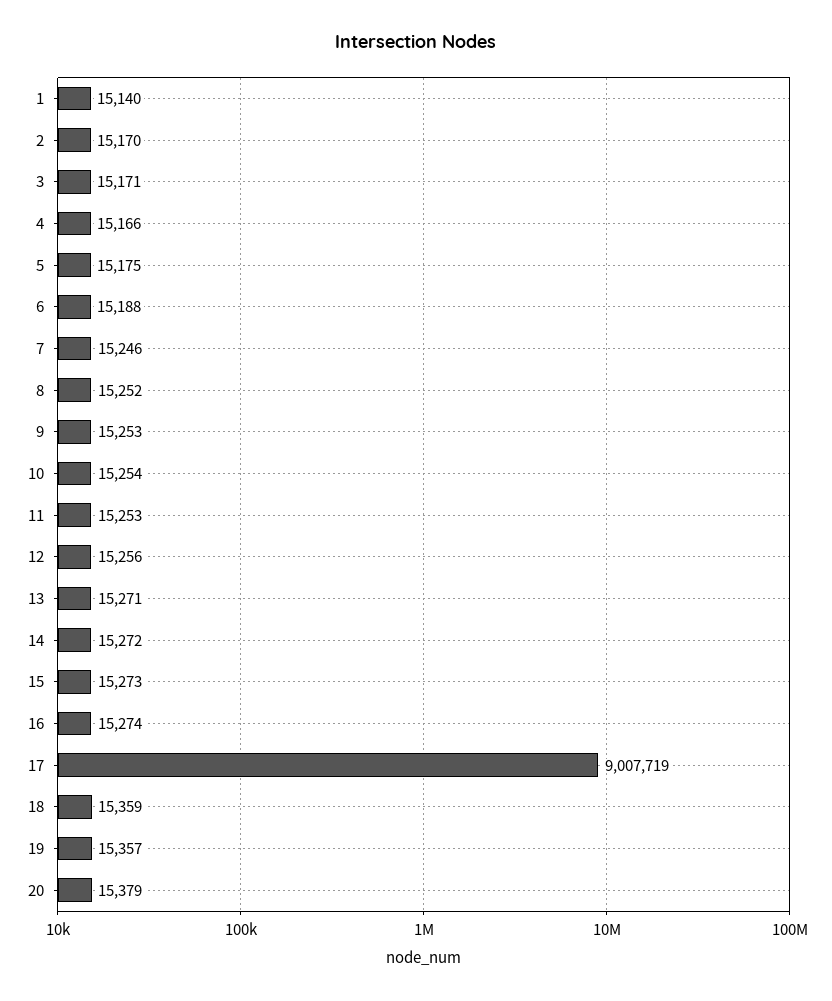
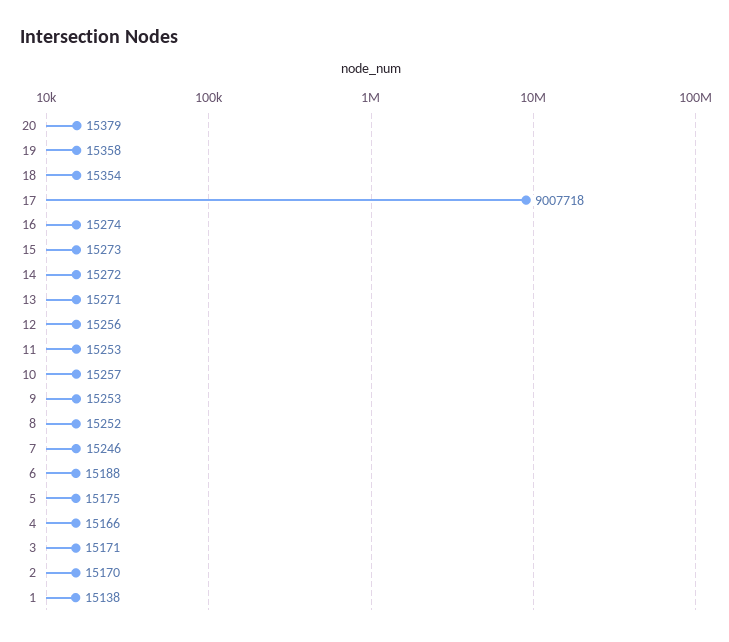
  {
-   "1": 15140,
+   "1": 15138,
    "2": 15170,
    "3": 15171,
    "4": 15166,
    "5": 15175,
    "6": 15188,
    "7": 15246,
    "8": 15252,
    "9": 15253,
-   "10": 15254,
+   "10": 15257,
    "11": 15253,
    "12": 15256,
    "13": 15271,
    "14": 15272,
    "15": 15273,
    "16": 15274,
-   "17": 9007719,
+   "17": 9007718,
-   "18": 15359,
+   "18": 15354,
-   "19": 15357,
+   "19": 15358,
    "20": 15379
  }

